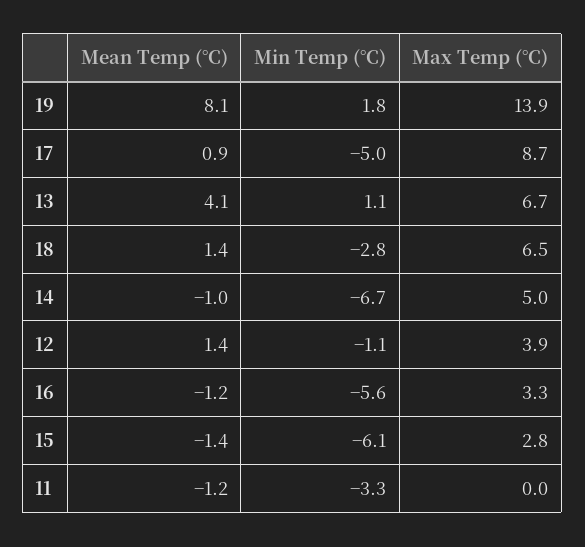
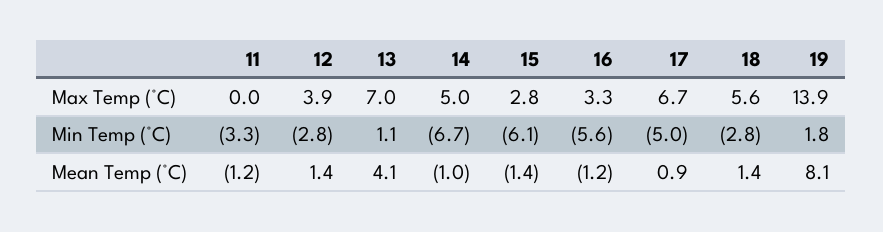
  {
    "Mean Temp (°C)": {
      "19": 8.1,
      "17": 0.9,
      "13": 4.1,
      "18": 1.4,
      "14": -1,
      "12": 1.4,
      "16": -1.2,
      "15": -1.4,
      "11": -1.2
    },
    "Min Temp (°C)": {
      "19": 1.8,
      "17": -5,
      "13": 1.1,
      "18": -2.8,
      "14": -6.7,
-     "12": -1.1,
+     "12": -2.8,
      "16": -5.6,
      "15": -6.1,
      "11": -3.3
    },
    "Max Temp (°C)": {
      "19": 13.9,
-     "17": 8.7,
+     "17": 6.7,
-     "13": 6.7,
+     "13": 7,
-     "18": 6.5,
+     "18": 5.6,
      "14": 5,
      "12": 3.9,
      "16": 3.3,
      "15": 2.8,
      "11": 0
    }
  }

